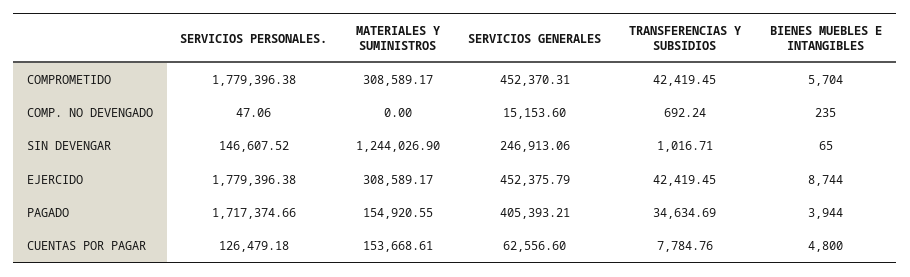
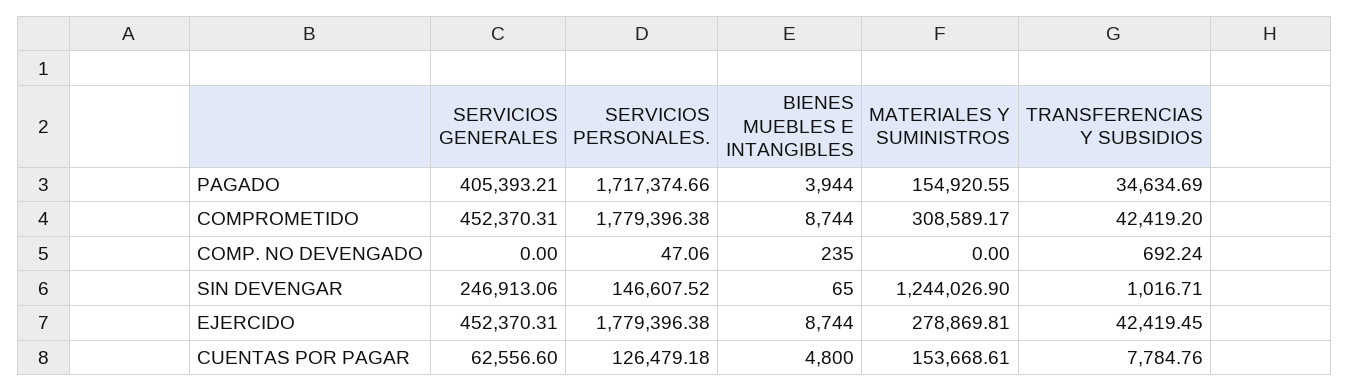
  {
    "SERVICIOS PERSONALES.": {
      "COMPROMETIDO": 1779396.38,
      "COMP. NO DEVENGADO": 47.06,
      "SIN DEVENGAR": 146607.52,
      "EJERCIDO": 1779396.38,
      "PAGADO": 1717374.66,
      "CUENTAS POR PAGAR": 126479.18
    },
    "MATERIALES Y SUMINISTROS": {
      "COMPROMETIDO": 308589.17,
      "COMP. NO DEVENGADO": 0,
      "SIN DEVENGAR": 1244026.9,
-     "EJERCIDO": 308589.17,
+     "EJERCIDO": 278869.81,
      "PAGADO": 154920.55,
      "CUENTAS POR PAGAR": 153668.61
    },
    "SERVICIOS GENERALES": {
      "COMPROMETIDO": 452370.31,
-     "COMP. NO DEVENGADO": 15153.6,
+     "COMP. NO DEVENGADO": 0,
      "SIN DEVENGAR": 246913.06,
-     "EJERCIDO": 452375.79,
+     "EJERCIDO": 452370.31,
      "PAGADO": 405393.21,
      "CUENTAS POR PAGAR": 62556.6
    },
    "TRANSFERENCIAS Y SUBSIDIOS": {
-     "COMPROMETIDO": 42419.45,
+     "COMPROMETIDO": 42419.2,
      "COMP. NO DEVENGADO": 692.24,
      "SIN DEVENGAR": 1016.71,
      "EJERCIDO": 42419.45,
      "PAGADO": 34634.69,
      "CUENTAS POR PAGAR": 7784.76
    },
    "BIENES MUEBLES E INTANGIBLES": {
-     "COMPROMETIDO": 5704,
+     "COMPROMETIDO": 8744,
      "COMP. NO DEVENGADO": 235,
      "SIN DEVENGAR": 65,
      "EJERCIDO": 8744,
      "PAGADO": 3944,
      "CUENTAS POR PAGAR": 4800
    }
  }

